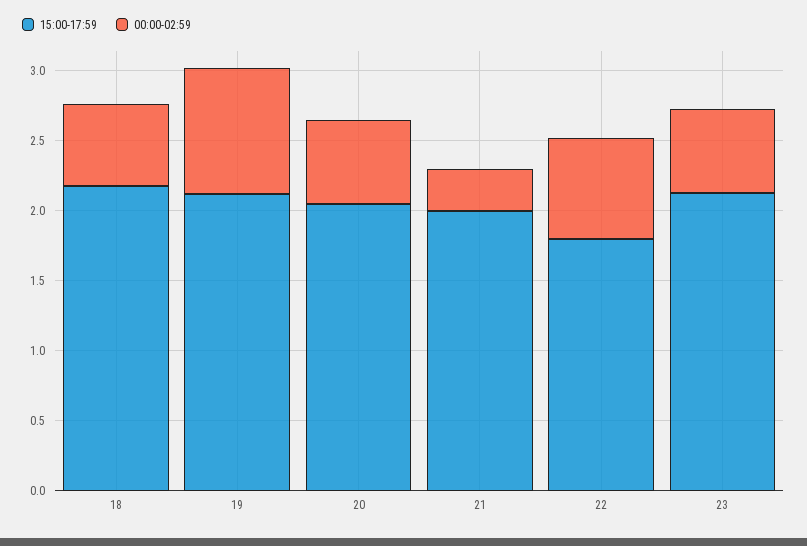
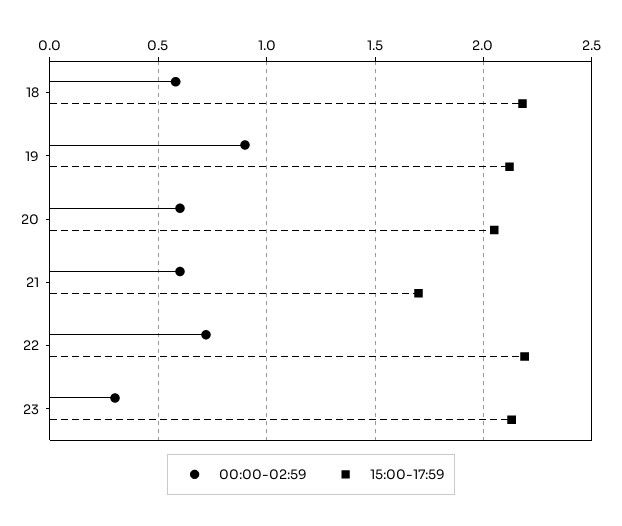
  {
    "15:00-17:59": {
      "18": 2.2,
      "19": 2.1,
      "20": 2.05,
-     "21": 2,
+     "21": 1.7,
-     "22": 1.8,
+     "22": 2.2,
      "23": 2.15
    },
    "00:00-02:59": {
      "18": 0.6,
      "19": 0.9,
      "20": 0.6,
-     "21": 0.3,
+     "21": 0.6,
      "22": 0.7,
-     "23": 0.6
+     "23": 0.3
    }
  }

